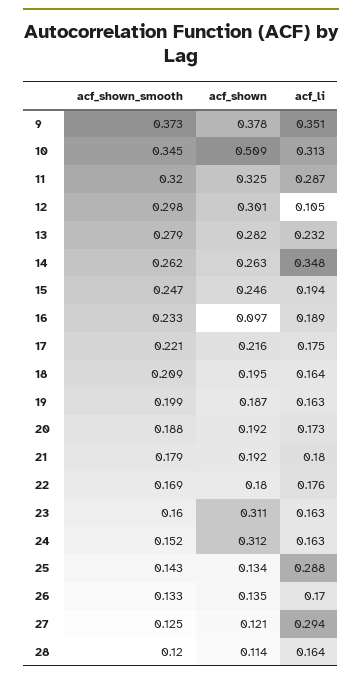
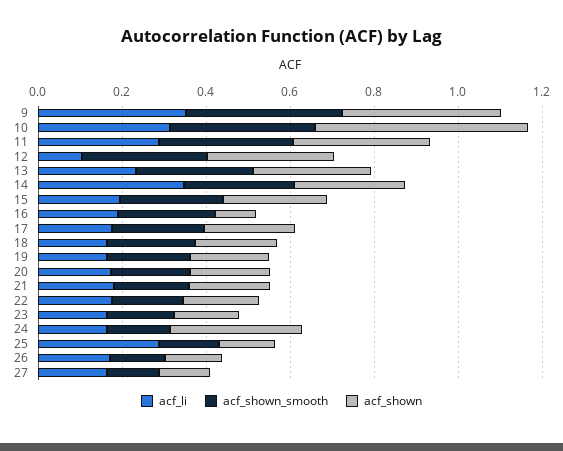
  {
    "acf_shown_smooth": {
      "9": 0.373,
      "10": 0.345,
      "11": 0.32,
      "12": 0.298,
      "13": 0.279,
      "14": 0.262,
      "15": 0.247,
      "16": 0.233,
      "17": 0.221,
      "18": 0.209,
      "19": 0.199,
      "20": 0.188,
      "21": 0.179,
      "22": 0.169,
      "23": 0.16,
      "24": 0.152,
      "25": 0.143,
      "26": 0.133,
-     "27": 0.125,
+     "27": 0.125
-     "28": 0.12
    },
    "acf_shown": {
      "9": 0.378,
      "10": 0.509,
      "11": 0.325,
      "12": 0.301,
      "13": 0.282,
      "14": 0.263,
      "15": 0.246,
      "16": 0.097,
      "17": 0.216,
      "18": 0.195,
      "19": 0.187,
      "20": 0.192,
      "21": 0.192,
      "22": 0.18,
-     "23": 0.311,
+     "23": 0.15,
      "24": 0.312,
      "25": 0.134,
      "26": 0.135,
-     "27": 0.121,
+     "27": 0.121
-     "28": 0.114
    },
    "acf_li": {
      "9": 0.351,
      "10": 0.313,
      "11": 0.287,
      "12": 0.105,
      "13": 0.232,
      "14": 0.348,
      "15": 0.194,
      "16": 0.189,
      "17": 0.175,
      "18": 0.164,
      "19": 0.163,
      "20": 0.173,
      "21": 0.18,
      "22": 0.176,
      "23": 0.163,
      "24": 0.163,
      "25": 0.288,
      "26": 0.17,
-     "27": 0.294,
+     "27": 0.15
-     "28": 0.164
    }
  }

